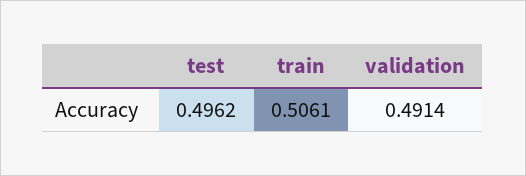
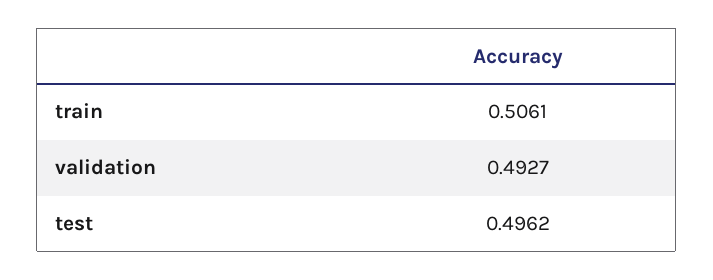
  {
    "test": 0.4962,
    "train": 0.5061,
-   "validation": 0.4914
+   "validation": 0.4927
  }

